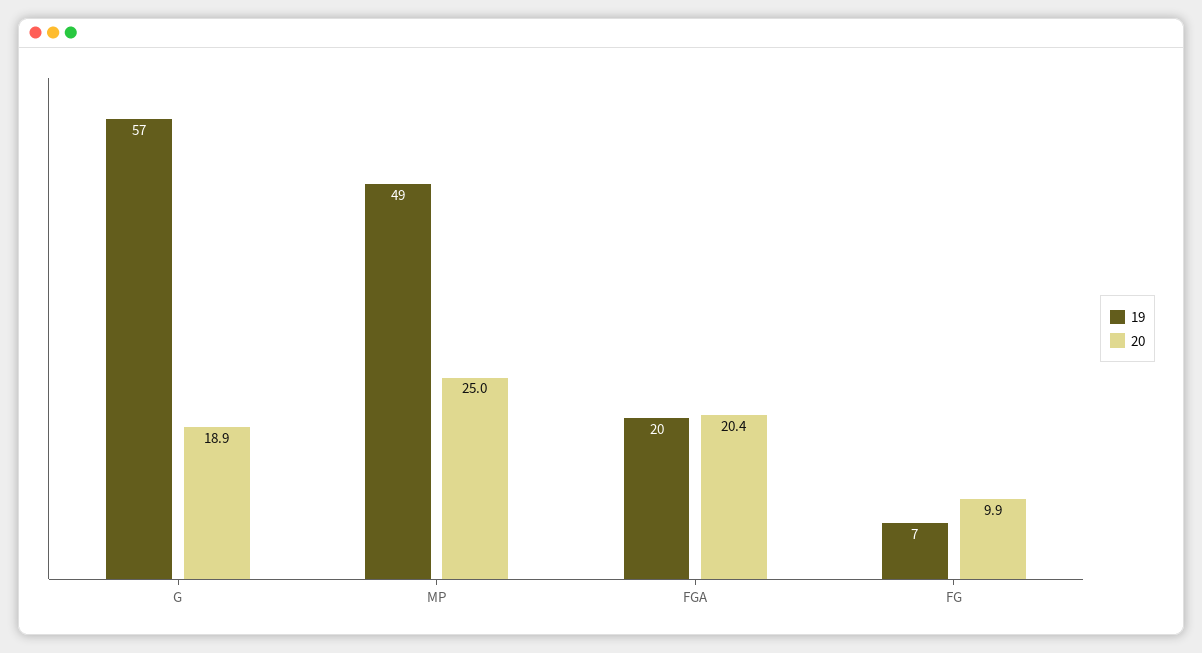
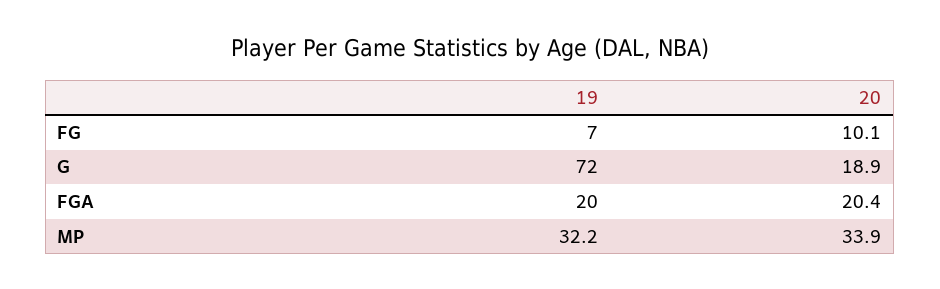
  {
    "19": {
-     "G": 57,
+     "G": 72,
-     "MP": 49,
+     "MP": 32.2,
      "FGA": 20,
      "FG": 7
    },
    "20": {
      "G": 18.9,
-     "MP": 25,
+     "MP": 33.9,
      "FGA": 20.4,
-     "FG": 9.9
+     "FG": 10.1
    }
  }

